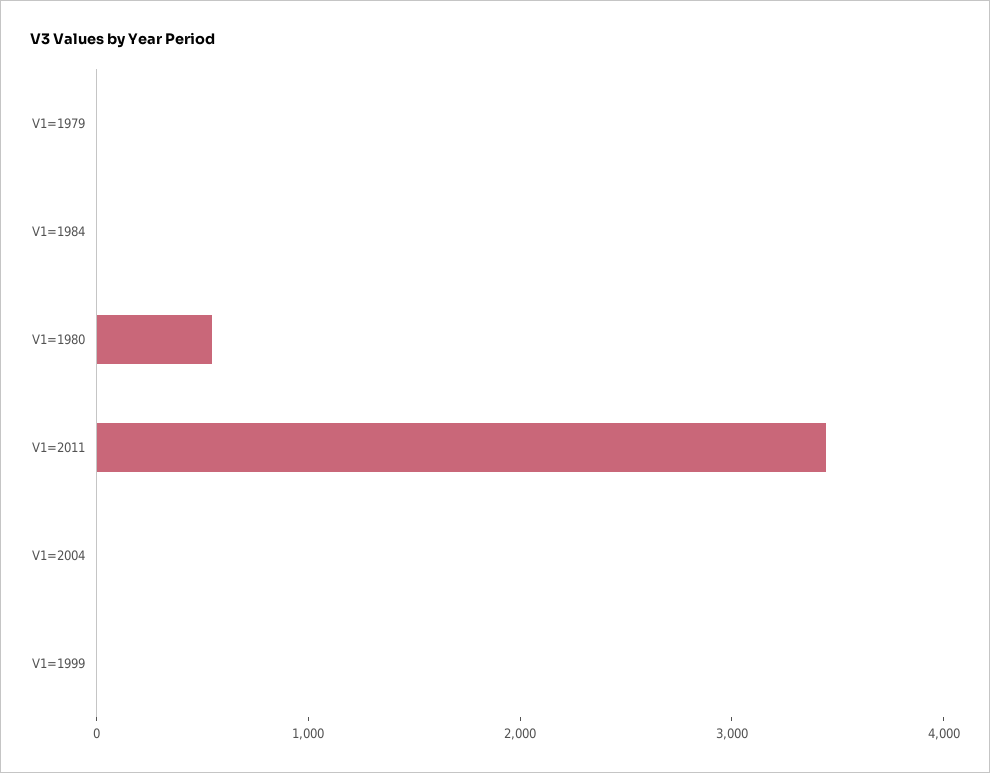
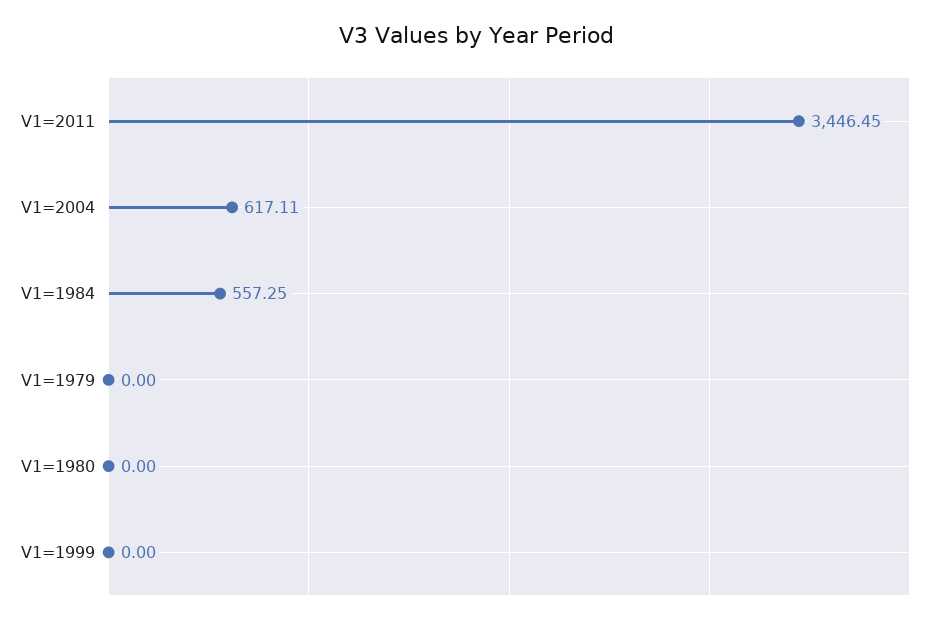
  {
    "V1=1979": 0,
-   "V1=1984": 0,
+   "V1=1984": 557.25,
-   "V1=1980": 600,
+   "V1=1980": 0,
    "V1=2011": 3446.45,
-   "V1=2004": 0,
+   "V1=2004": 617.11,
    "V1=1999": 0
  }

